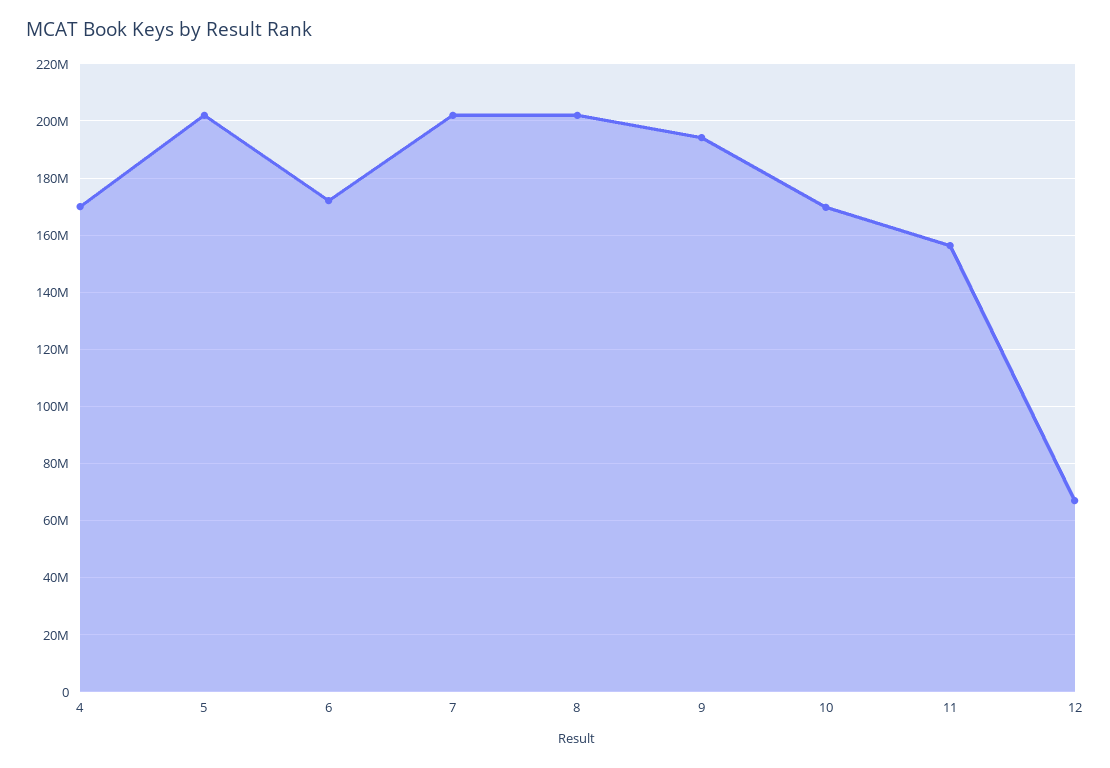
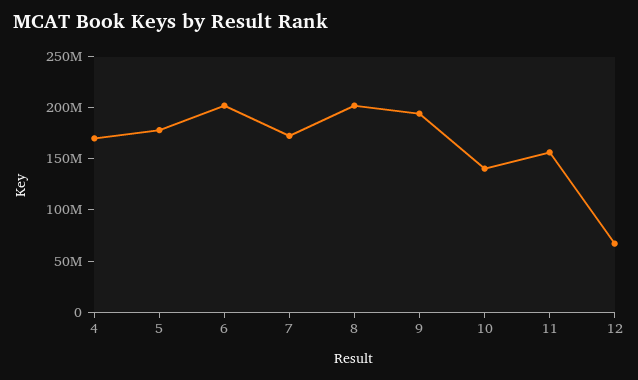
  {
    "4": 170000000,
-   "5": 202500000,
+   "5": 180000000,
-   "6": 172500000,
+   "6": 200000000,
-   "7": 202500000,
+   "7": 170000000,
    "8": 202500000,
    "9": 195000000,
-   "10": 170000000,
+   "10": 140000000,
    "11": 157500000,
    "12": 67500000
  }

